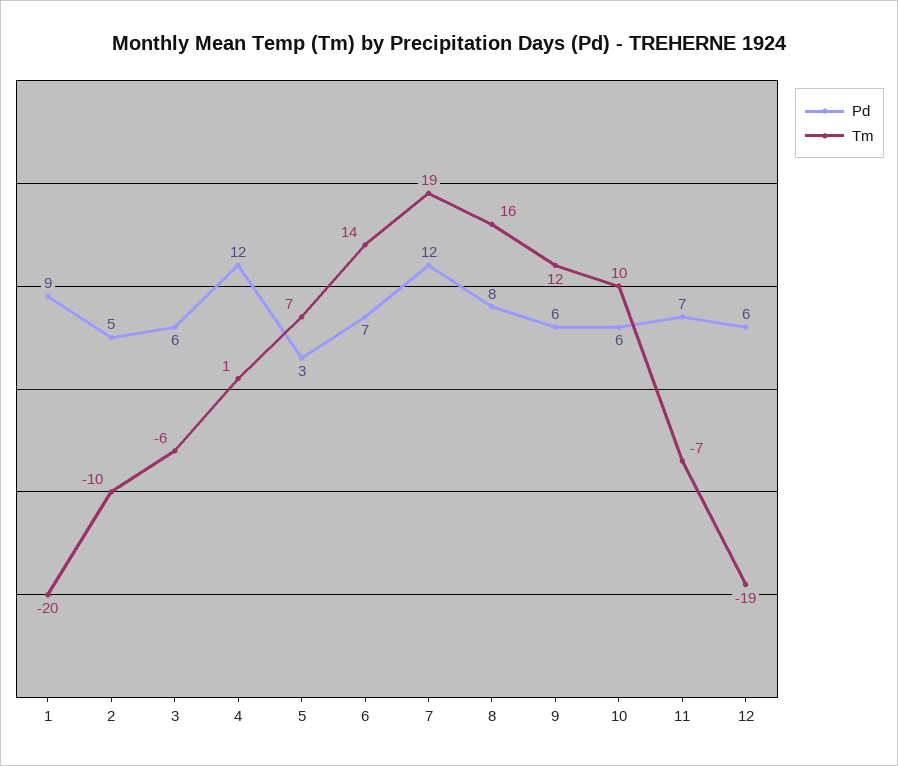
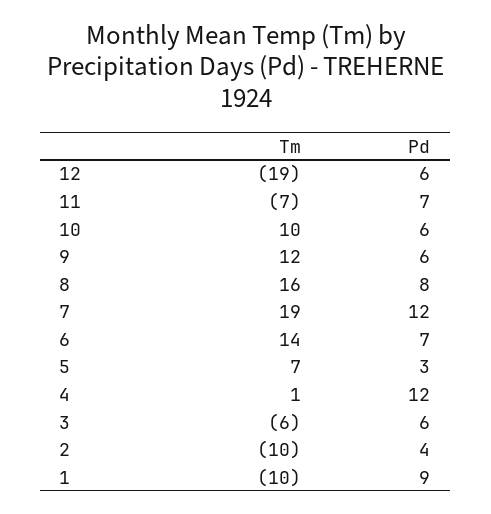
  {
    "Pd": {
      "1": 9,
-     "2": 5,
+     "2": 4,
      "3": 6,
      "4": 12,
      "5": 3,
      "6": 7,
      "7": 12,
      "8": 8,
      "9": 6,
      "10": 6,
      "11": 7,
      "12": 6
    },
    "Tm": {
-     "1": -20,
+     "1": -10,
      "2": -10,
      "3": -6,
      "4": 1,
      "5": 7,
      "6": 14,
      "7": 19,
      "8": 16,
      "9": 12,
      "10": 10,
      "11": -7,
      "12": -19
    }
  }

